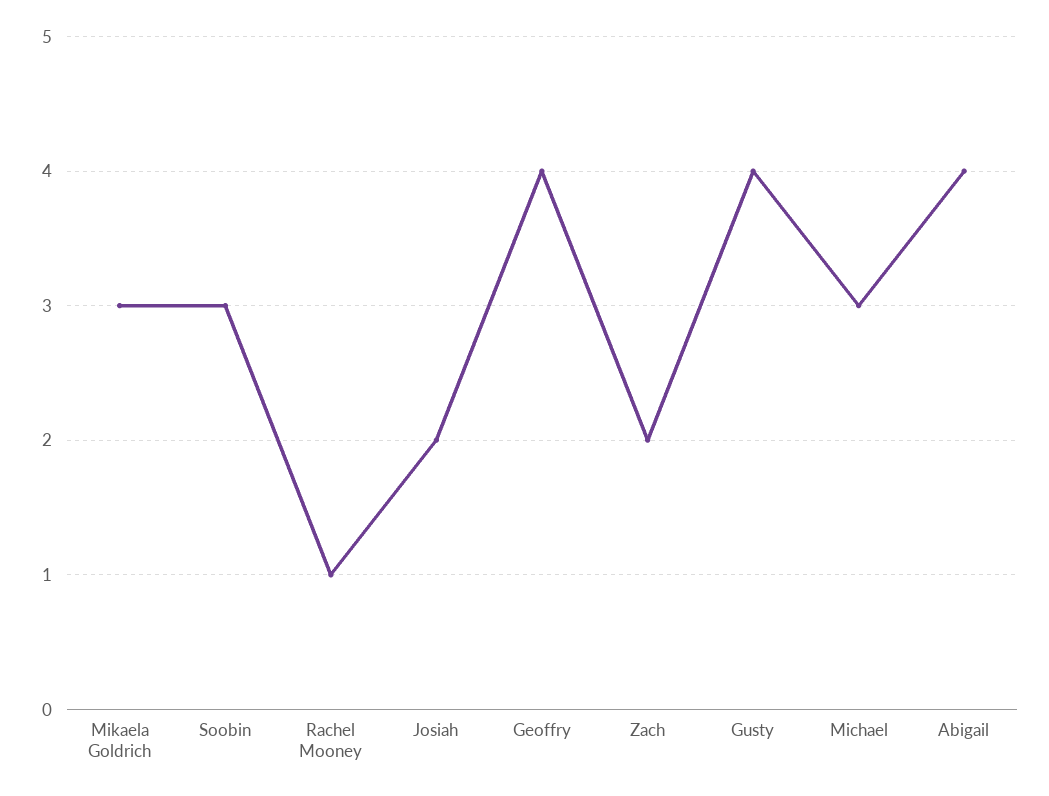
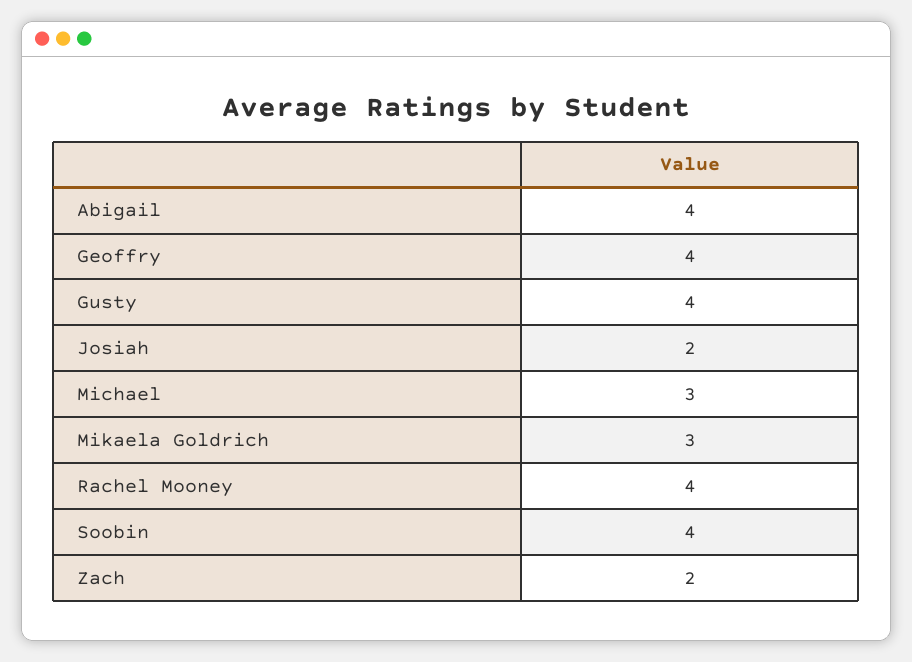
  {
    "Mikaela Goldrich": 3,
-   "Soobin": 3,
+   "Soobin": 4,
-   "Rachel Mooney": 1,
+   "Rachel Mooney": 4,
    "Josiah": 2,
    "Geoffry": 4,
    "Zach": 2,
    "Gusty": 4,
    "Michael": 3,
    "Abigail": 4
  }

